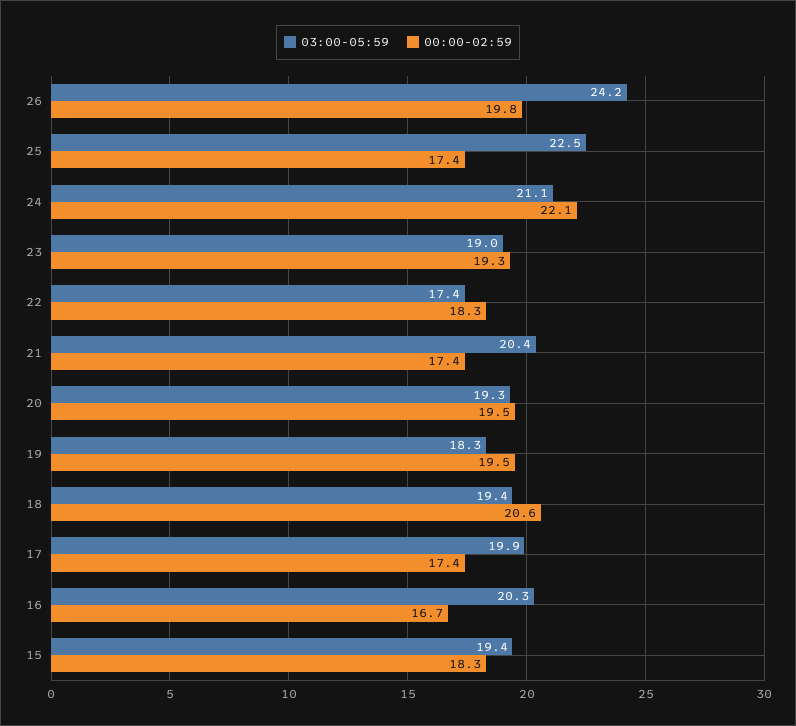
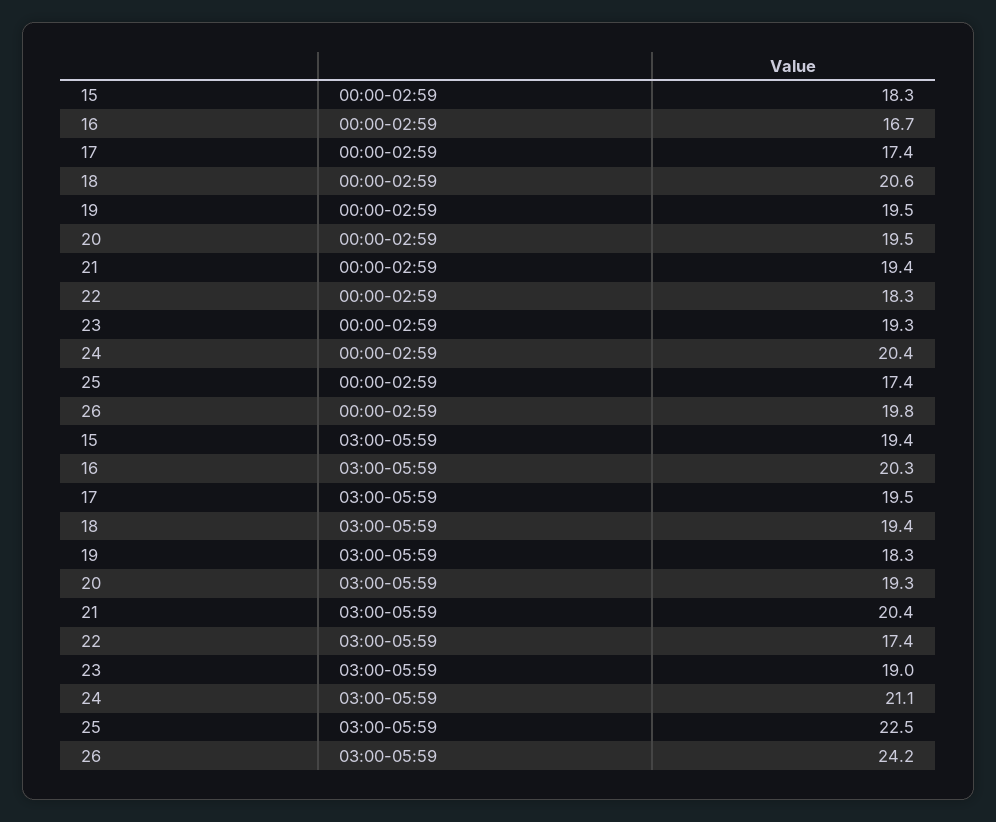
  {
    "03:00-05:59": {
      "26": 24.2,
      "25": 22.5,
      "24": 21.1,
      "23": 19,
      "22": 17.4,
      "21": 20.4,
      "20": 19.3,
      "19": 18.3,
      "18": 19.4,
-     "17": 19.9,
+     "17": 19.5,
      "16": 20.3,
      "15": 19.4
    },
    "00:00-02:59": {
      "26": 19.8,
      "25": 17.4,
-     "24": 22.1,
+     "24": 20.4,
      "23": 19.3,
      "22": 18.3,
-     "21": 17.4,
+     "21": 19.4,
      "20": 19.5,
      "19": 19.5,
      "18": 20.6,
      "17": 17.4,
      "16": 16.7,
      "15": 18.3
    }
  }

